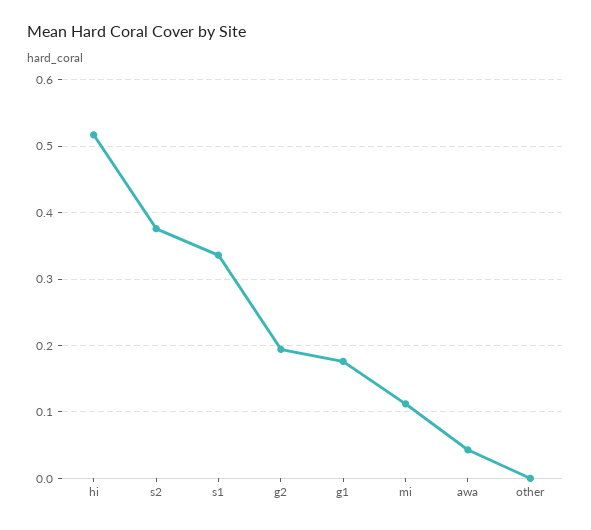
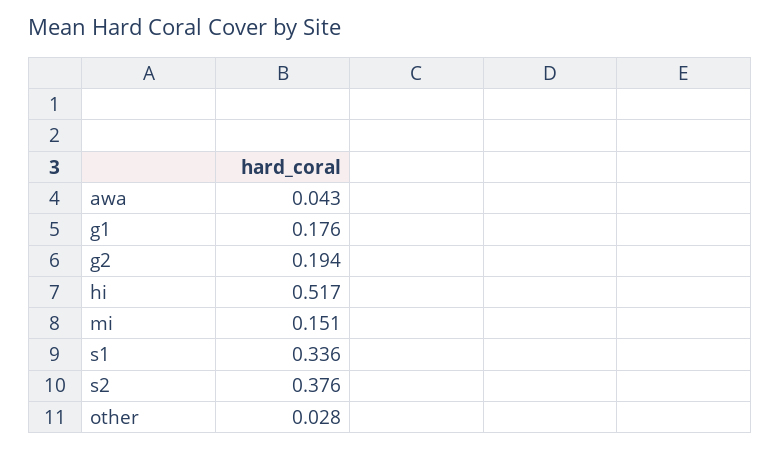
  {
    "hi": 0.517,
    "s2": 0.376,
    "s1": 0.336,
    "g2": 0.194,
    "g1": 0.176,
-   "mi": 0.11,
+   "mi": 0.151,
    "awa": 0.043,
-   "other": 0
+   "other": 0.028
  }

